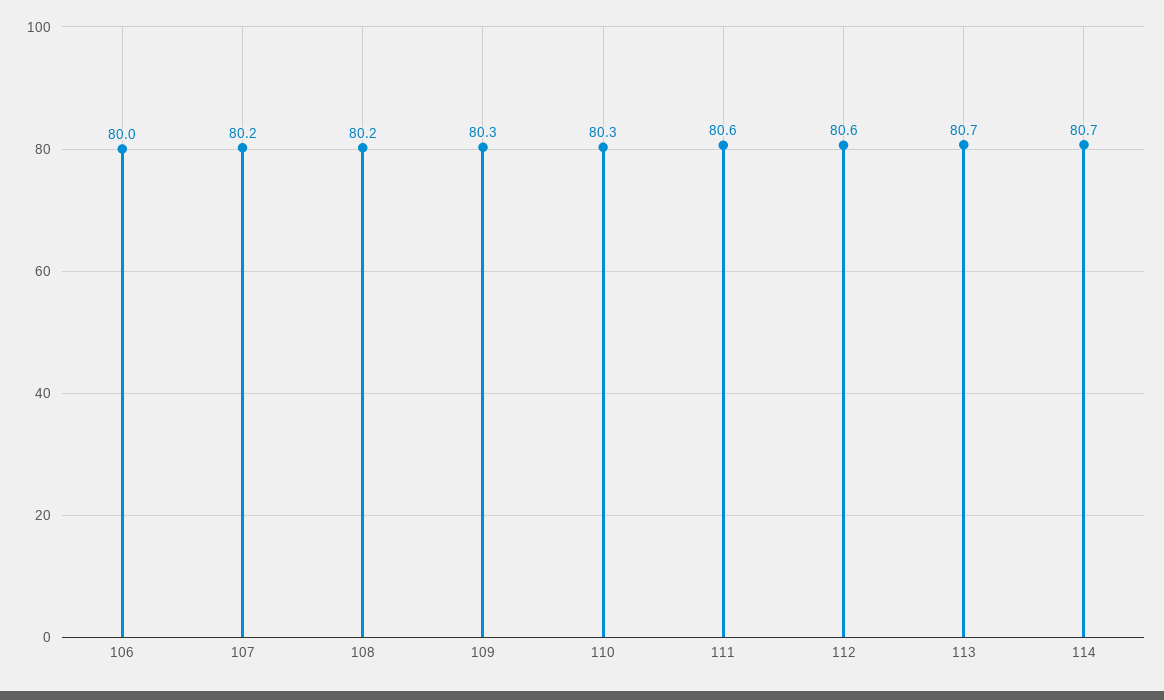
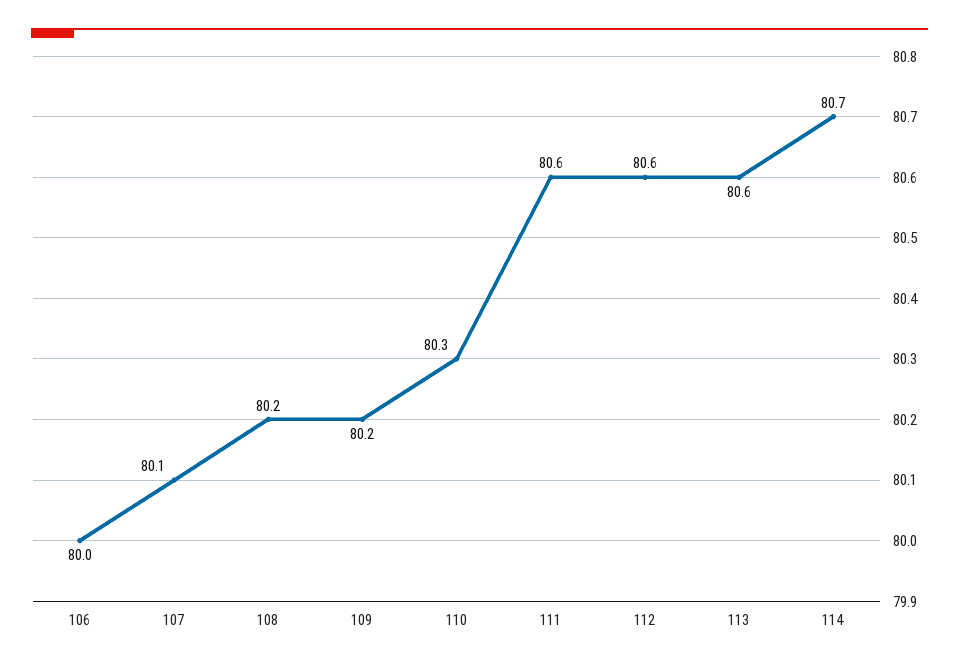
  {
    "106": 80,
-   "107": 80.2,
+   "107": 80.1,
    "108": 80.2,
-   "109": 80.3,
+   "109": 80.2,
    "110": 80.3,
    "111": 80.6,
    "112": 80.6,
-   "113": 80.7,
+   "113": 80.6,
    "114": 80.7
  }

